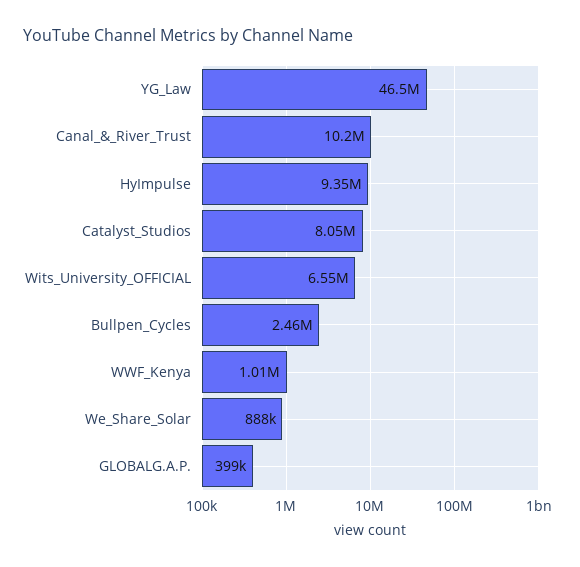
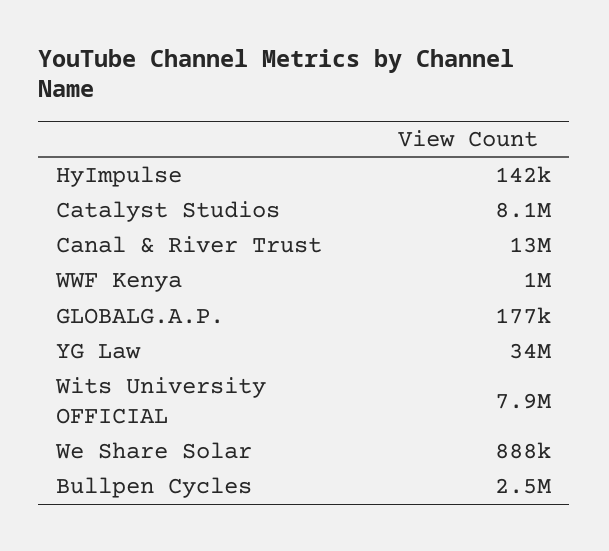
  {
-   "YG_Law": 46500000,
+   "YG_Law": 34000000,
-   "Canal_&_River_Trust": 10200000,
+   "Canal_&_River_Trust": 13000000,
-   "HyImpulse": 9350000,
+   "HyImpulse": 142000,
    "Catalyst_Studios": 8050000,
-   "Wits_University_OFFICIAL": 6550000,
+   "Wits_University_OFFICIAL": 7900000,
    "Bullpen_Cycles": 2460000,
    "WWF_Kenya": 1010000,
    "We_Share_Solar": 888000,
-   "GLOBALG.A.P.": 399000
+   "GLOBALG.A.P.": 177000
  }

